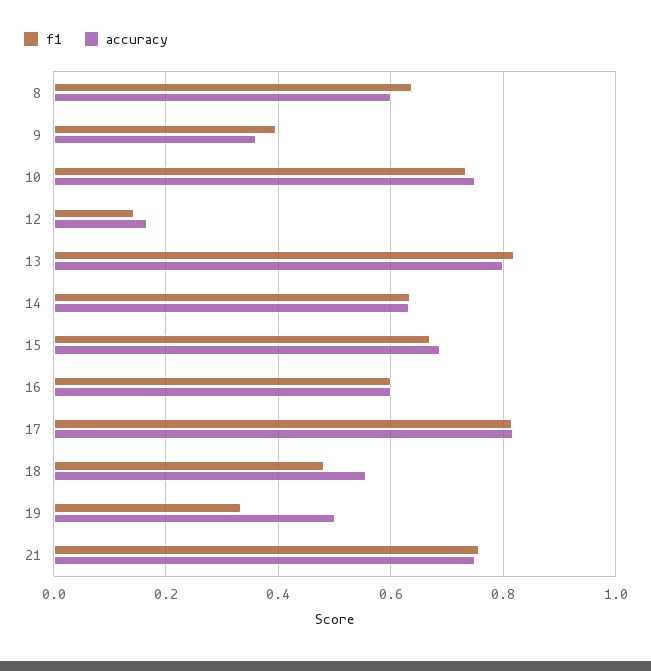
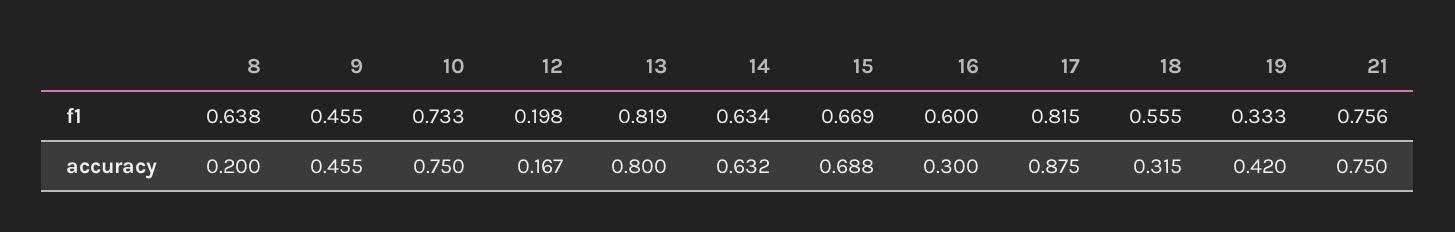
  {
    "f1": {
      "8": 0.638,
-     "9": 0.4,
+     "9": 0.455,
      "10": 0.733,
-     "12": 0.14,
+     "12": 0.198,
      "13": 0.819,
      "14": 0.634,
      "15": 0.669,
      "16": 0.6,
      "17": 0.815,
-     "18": 0.48,
+     "18": 0.555,
      "19": 0.333,
      "21": 0.756
    },
    "accuracy": {
-     "8": 0.6,
+     "8": 0.2,
-     "9": 0.36,
+     "9": 0.455,
      "10": 0.75,
      "12": 0.167,
      "13": 0.8,
      "14": 0.632,
      "15": 0.688,
-     "16": 0.6,
+     "16": 0.3,
-     "17": 0.82,
+     "17": 0.875,
-     "18": 0.56,
+     "18": 0.315,
-     "19": 0.5,
+     "19": 0.42,
      "21": 0.75
    }
  }

